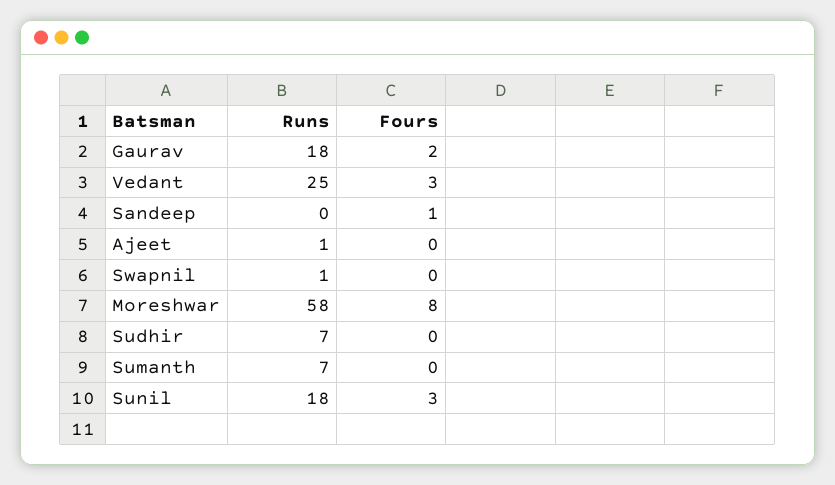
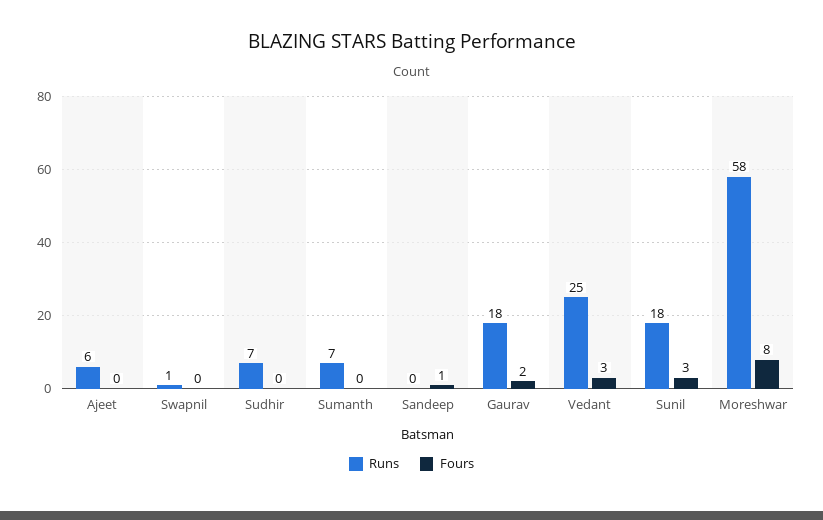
  {
    "Runs": {
      "Gaurav": 18,
      "Vedant": 25,
      "Sandeep": 0,
-     "Ajeet": 1,
+     "Ajeet": 6,
      "Swapnil": 1,
      "Moreshwar": 58,
      "Sudhir": 7,
      "Sumanth": 7,
      "Sunil": 18
    },
    "Fours": {
      "Gaurav": 2,
      "Vedant": 3,
      "Sandeep": 1,
      "Ajeet": 0,
      "Swapnil": 0,
      "Moreshwar": 8,
      "Sudhir": 0,
      "Sumanth": 0,
      "Sunil": 3
    }
  }

